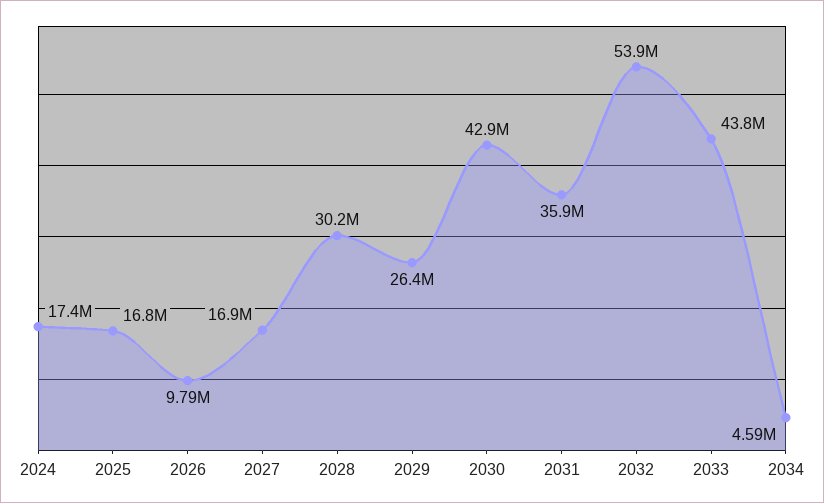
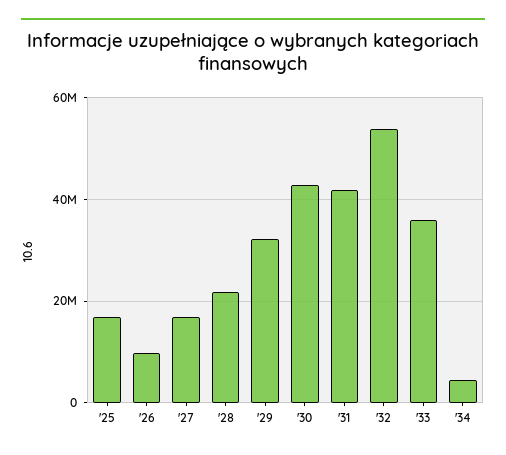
  {
-   "2024": 17400000,
    "2025": 16800000,
    "2026": 9790000,
    "2027": 16900000,
-   "2028": 30200000,
+   "2028": 22000000,
-   "2029": 26400000,
+   "2029": 32000000,
    "2030": 42900000,
-   "2031": 35900000,
+   "2031": 42000000,
    "2032": 53900000,
-   "2033": 43800000,
+   "2033": 36000000,
    "2034": 4590000
  }

